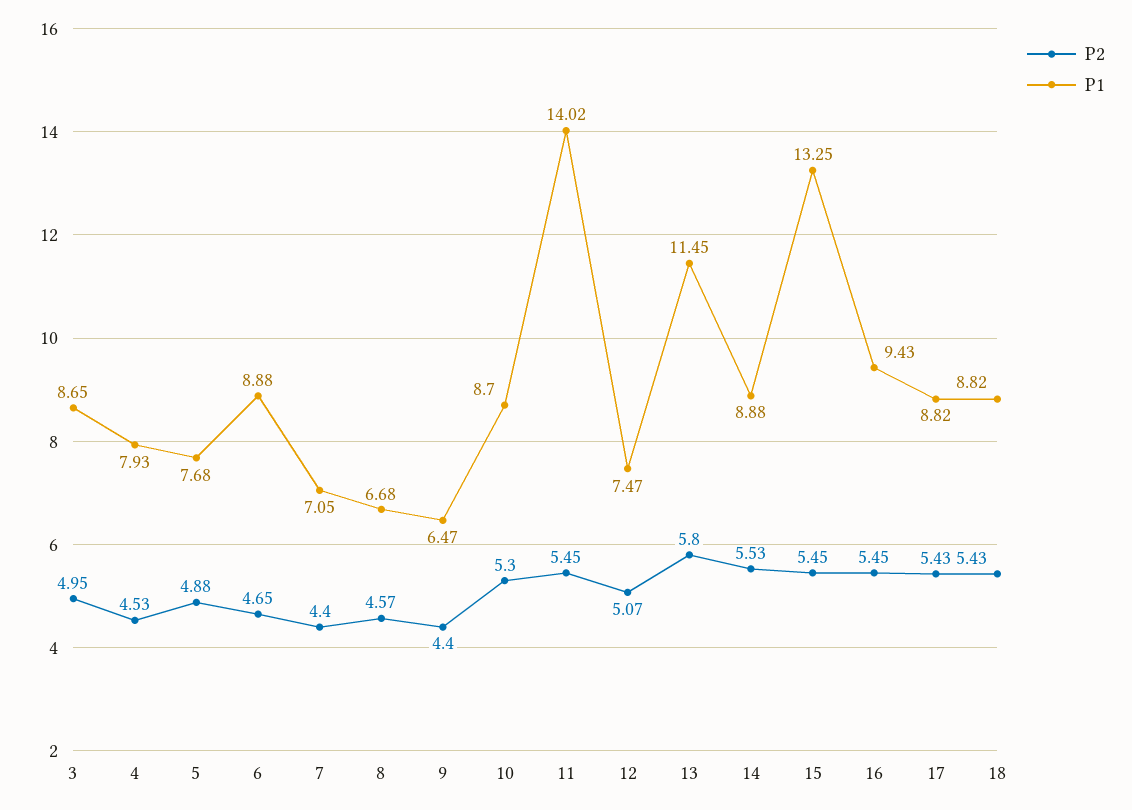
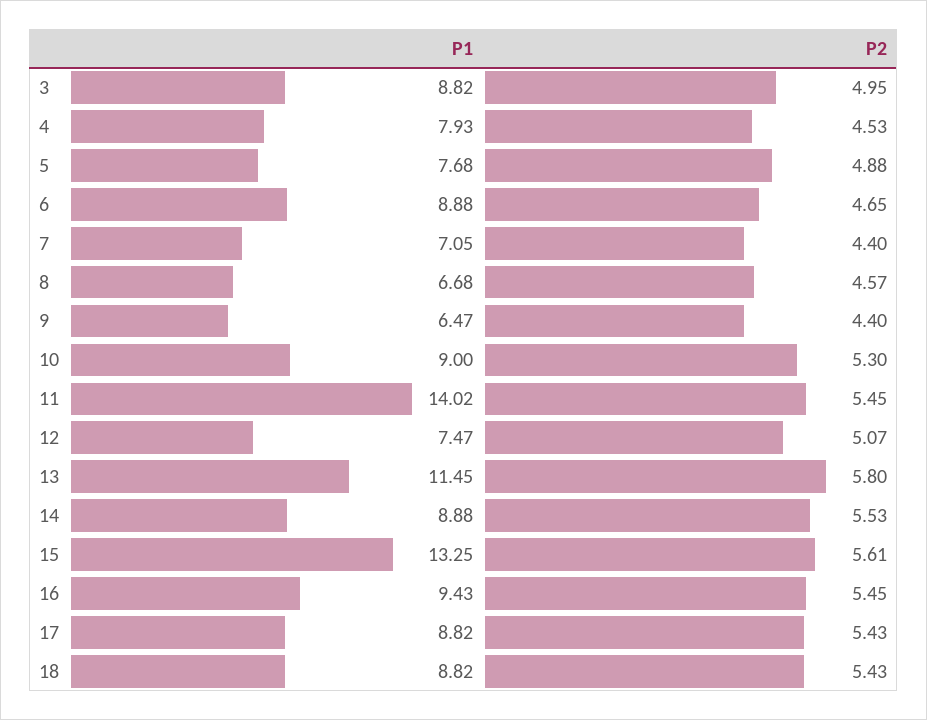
  {
    "P2": {
      "3": 4.95,
      "4": 4.53,
      "5": 4.88,
      "6": 4.65,
      "7": 4.4,
      "8": 4.57,
      "9": 4.4,
      "10": 5.3,
      "11": 5.45,
      "12": 5.07,
      "13": 5.8,
      "14": 5.53,
-     "15": 5.45,
+     "15": 5.61,
      "16": 5.45,
      "17": 5.43,
      "18": 5.43
    },
    "P1": {
-     "3": 8.65,
+     "3": 8.82,
      "4": 7.93,
      "5": 7.68,
      "6": 8.88,
      "7": 7.05,
      "8": 6.68,
      "9": 6.47,
-     "10": 8.7,
+     "10": 9,
      "11": 14.02,
      "12": 7.47,
      "13": 11.45,
      "14": 8.88,
      "15": 13.25,
      "16": 9.43,
      "17": 8.82,
      "18": 8.82
    }
  }

